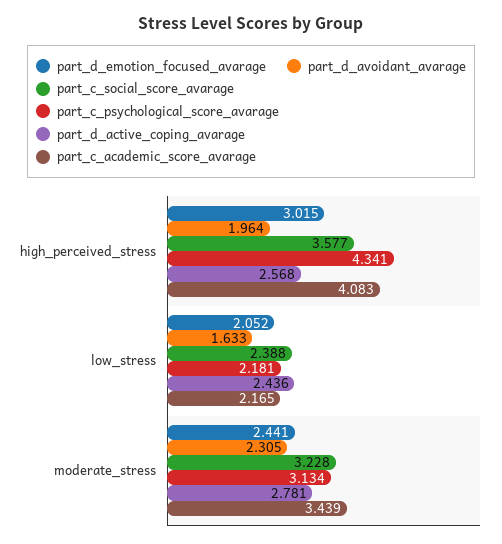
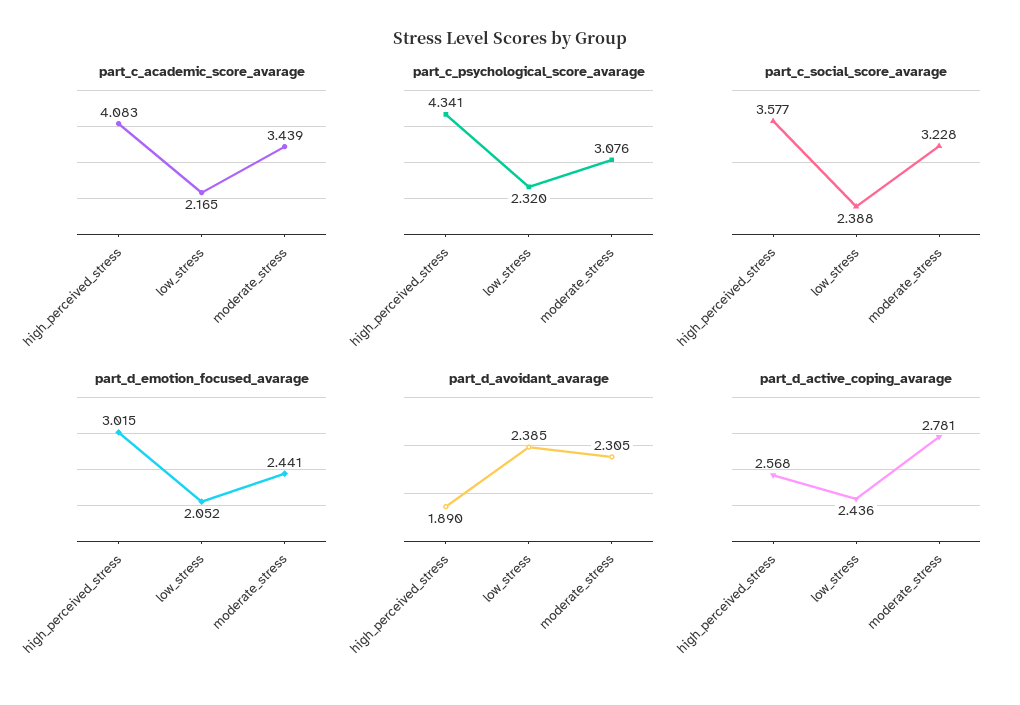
  {
    "part_d_emotion_focused_avarage": {
      "high_perceived_stress": 3.015,
      "low_stress": 2.052,
      "moderate_stress": 2.441
    },
    "part_d_avoidant_avarage": {
-     "high_perceived_stress": 1.964,
+     "high_perceived_stress": 1.89,
-     "low_stress": 1.633,
+     "low_stress": 2.385,
      "moderate_stress": 2.305
    },
    "part_c_social_score_avarage": {
      "high_perceived_stress": 3.577,
      "low_stress": 2.388,
      "moderate_stress": 3.228
    },
    "part_c_psychological_score_avarage": {
      "high_perceived_stress": 4.341,
-     "low_stress": 2.181,
+     "low_stress": 2.32,
-     "moderate_stress": 3.134
+     "moderate_stress": 3.076
    },
    "part_d_active_coping_avarage": {
      "high_perceived_stress": 2.568,
      "low_stress": 2.436,
      "moderate_stress": 2.781
    },
    "part_c_academic_score_avarage": {
      "high_perceived_stress": 4.083,
      "low_stress": 2.165,
      "moderate_stress": 3.439
    }
  }

